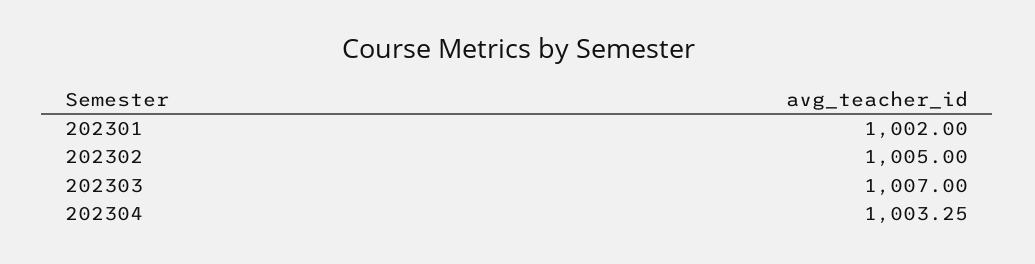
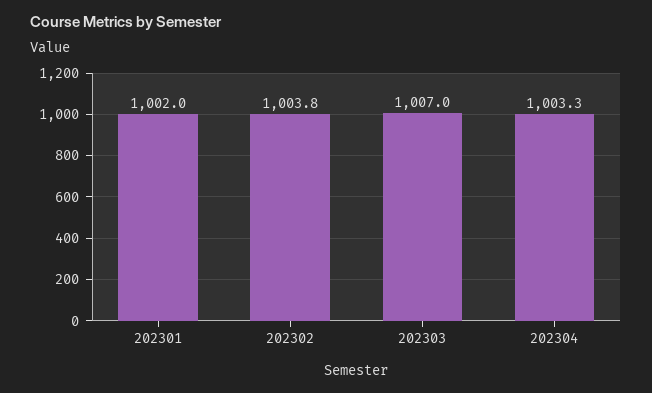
  {
    "202301": 1002,
-   "202302": 1005,
+   "202302": 1003.8,
    "202303": 1007,
    "202304": 1003.25
  }

